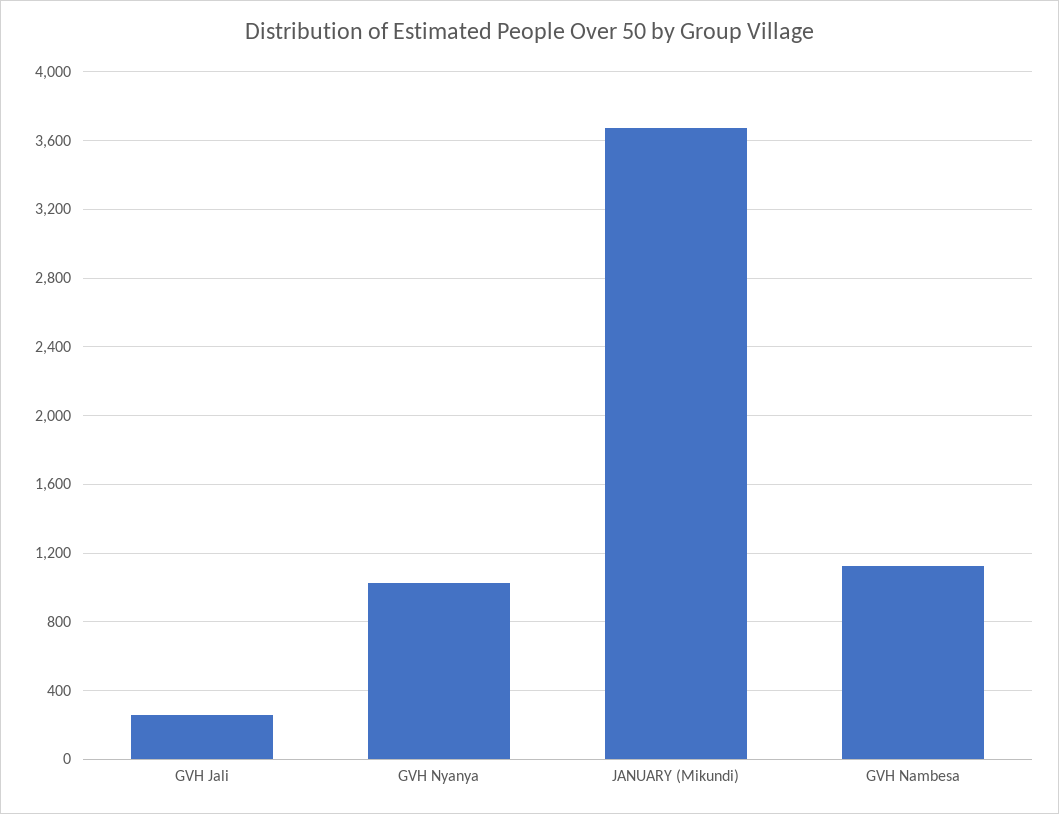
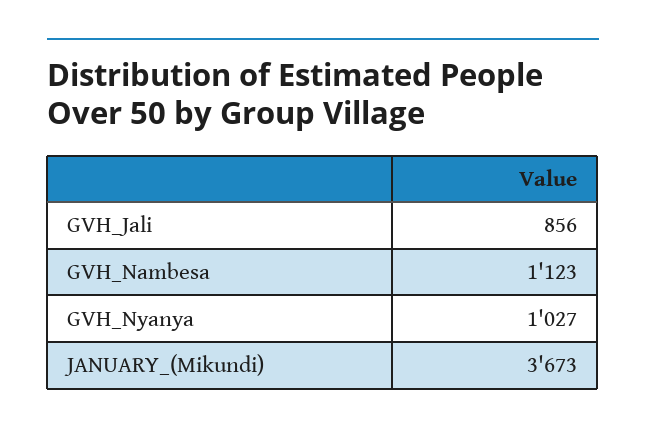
  {
-   "GVH Jali": 250,
+   "GVH Jali": 856,
    "GVH Nyanya": 1027,
    "JANUARY (Mikundi)": 3673,
    "GVH Nambesa": 1123
  }

